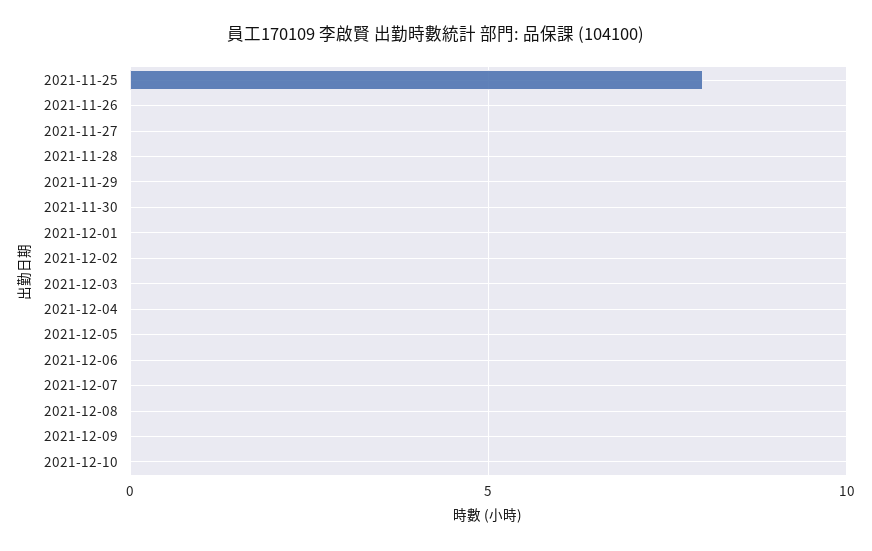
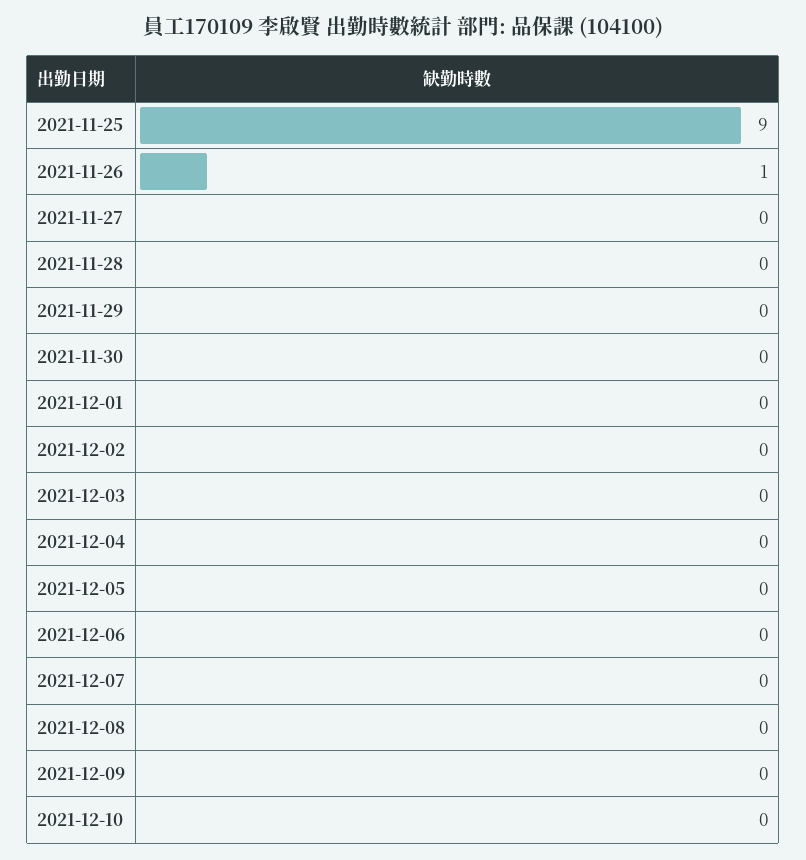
  {
-   "2021-11-25": 8,
+   "2021-11-25": 9,
-   "2021-11-26": 0,
+   "2021-11-26": 1,
    "2021-11-27": 0,
    "2021-11-28": 0,
    "2021-11-29": 0,
    "2021-11-30": 0,
    "2021-12-01": 0,
    "2021-12-02": 0,
    "2021-12-03": 0,
    "2021-12-04": 0,
    "2021-12-05": 0,
    "2021-12-06": 0,
    "2021-12-07": 0,
    "2021-12-08": 0,
    "2021-12-09": 0,
    "2021-12-10": 0
  }

